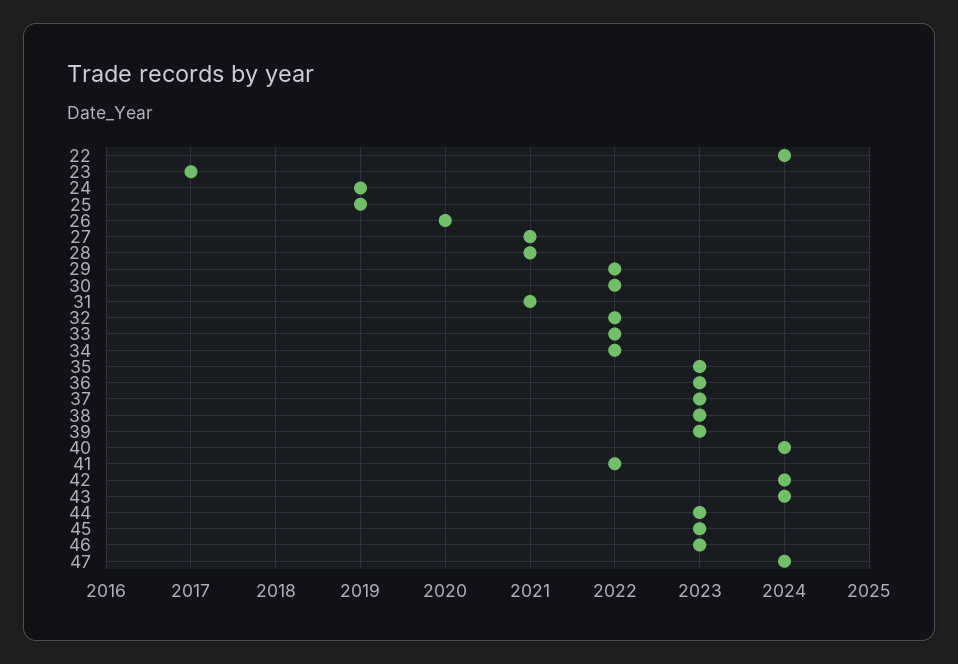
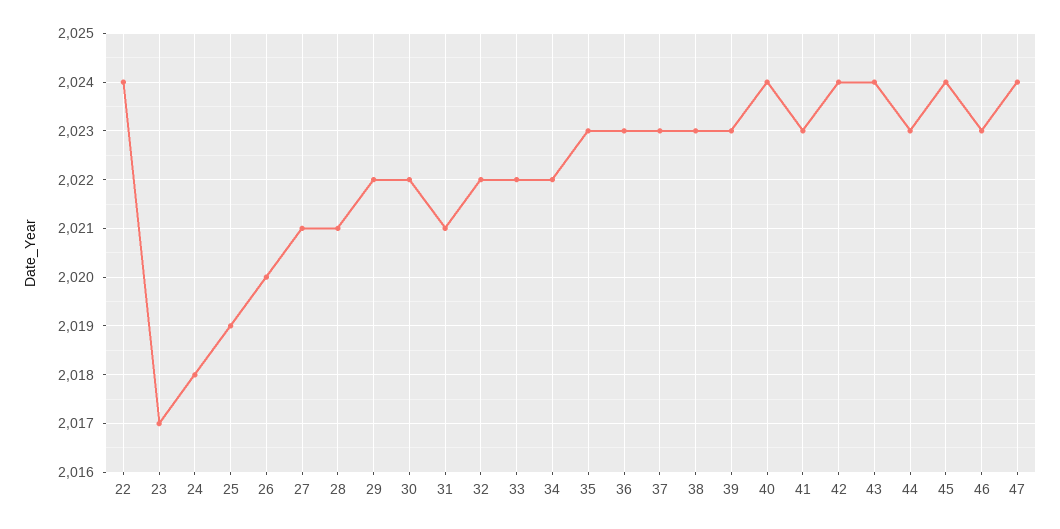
  {
    "22": 2024,
    "23": 2017,
-   "24": 2019,
+   "24": 2018,
    "25": 2019,
    "26": 2020,
    "27": 2021,
    "28": 2021,
    "29": 2022,
    "30": 2022,
    "31": 2021,
    "32": 2022,
    "33": 2022,
    "34": 2022,
    "35": 2023,
    "36": 2023,
    "37": 2023,
    "38": 2023,
    "39": 2023,
    "40": 2024,
-   "41": 2022,
+   "41": 2023,
    "42": 2024,
    "43": 2024,
    "44": 2023,
-   "45": 2023,
+   "45": 2024,
    "46": 2023,
    "47": 2024
  }

